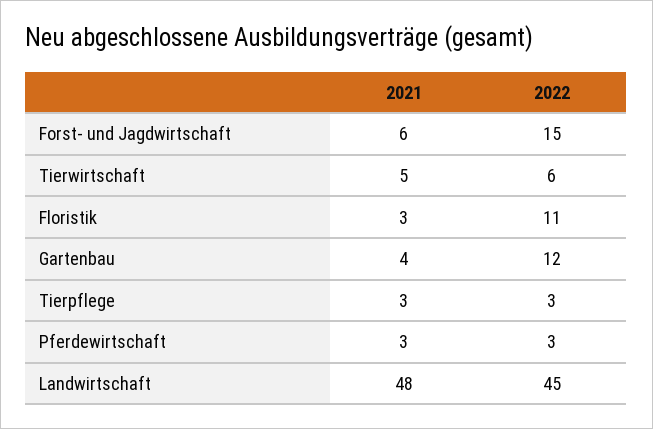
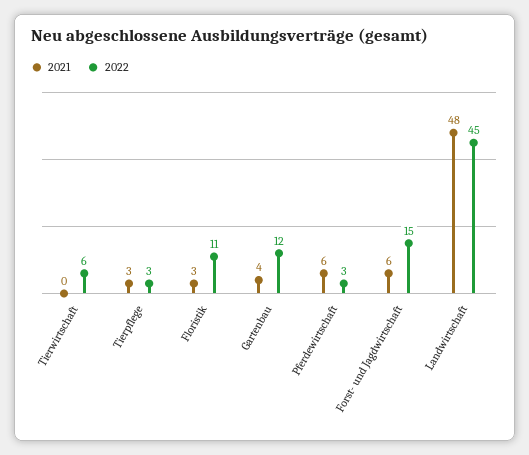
  {
    "2021": {
      "Forst- und Jagdwirtschaft": 6,
-     "Tierwirtschaft": 5,
+     "Tierwirtschaft": 0,
      "Floristik": 3,
      "Gartenbau": 4,
      "Tierpflege": 3,
-     "Pferdewirtschaft": 3,
+     "Pferdewirtschaft": 6,
      "Landwirtschaft": 48
    },
    "2022": {
      "Forst- und Jagdwirtschaft": 15,
      "Tierwirtschaft": 6,
      "Floristik": 11,
      "Gartenbau": 12,
      "Tierpflege": 3,
      "Pferdewirtschaft": 3,
      "Landwirtschaft": 45
    }
  }

